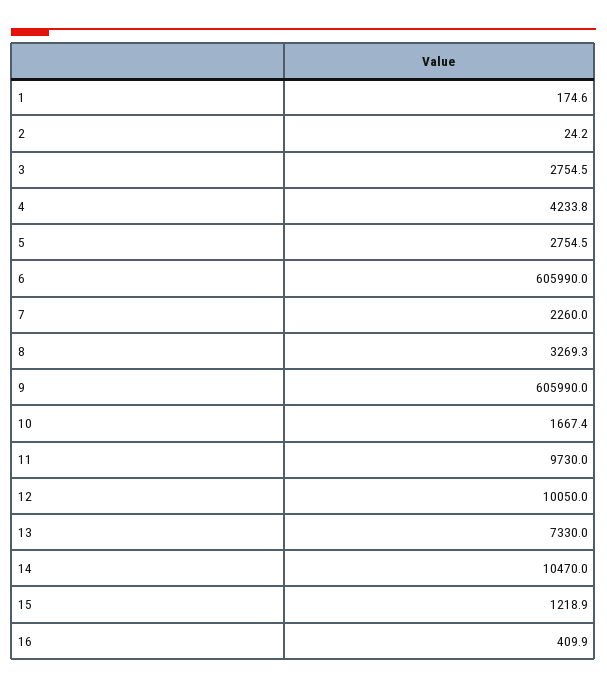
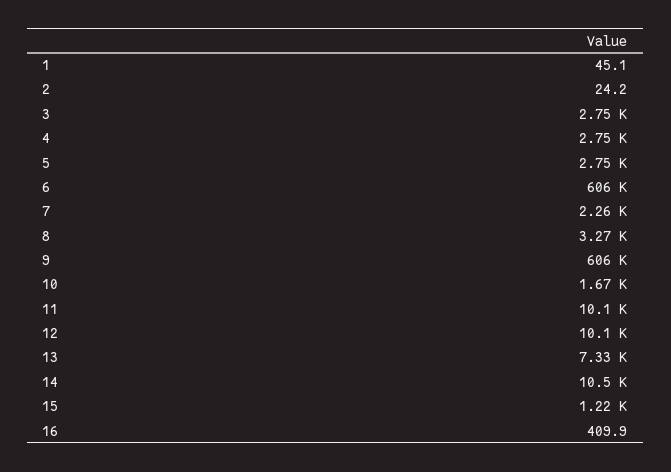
  {
-   "1": 174.6,
+   "1": 45.1,
    "2": 24.2,
    "3": 2754.5,
-   "4": 4233.8,
+   "4": 2750,
    "5": 2754.5,
    "6": 605990,
    "7": 2260,
    "8": 3269.3,
    "9": 605990,
    "10": 1667.4,
-   "11": 9730,
+   "11": 10100,
    "12": 10050,
    "13": 7330,
    "14": 10470,
    "15": 1218.9,
    "16": 409.9
  }

